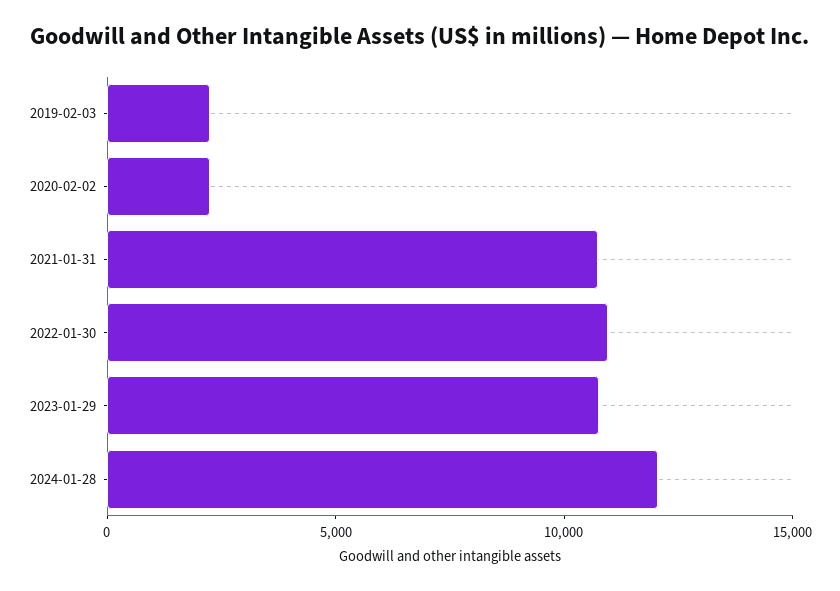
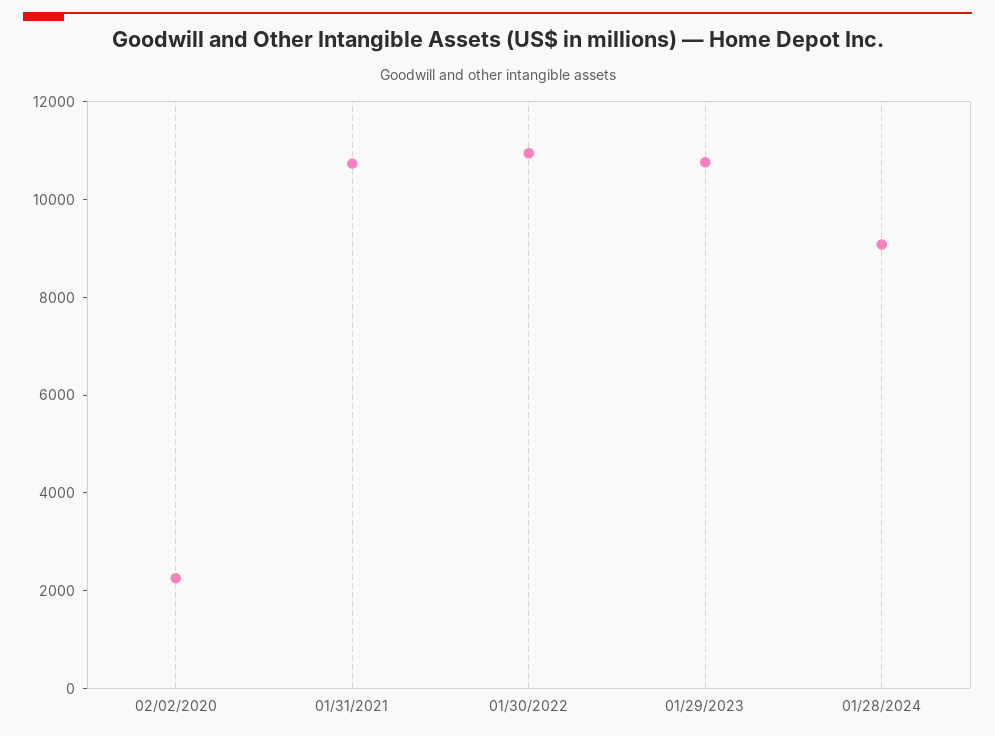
  {
-   "2019-02-03": 2000,
    "2020-02-02": 2500,
    "2021-01-31": 10500,
    "2022-01-30": 11000,
    "2023-01-29": 11000,
-   "2024-01-28": 12000
+   "2024-01-28": 9000
  }

